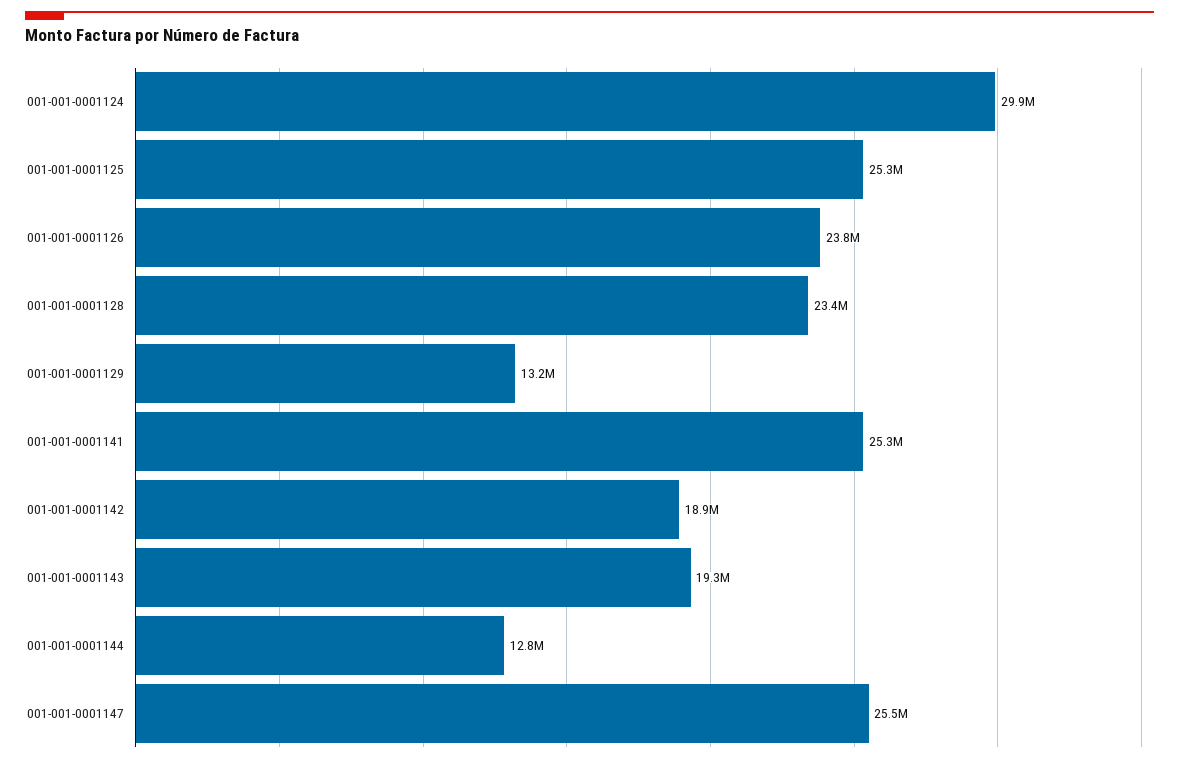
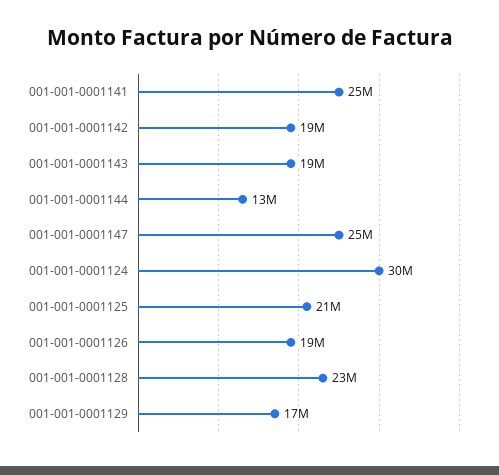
  {
    "001-001-0001124": 29900000,
-   "001-001-0001125": 25300000,
+   "001-001-0001125": 21000000,
-   "001-001-0001126": 23800000,
+   "001-001-0001126": 19000000,
    "001-001-0001128": 23400000,
-   "001-001-0001129": 13200000,
+   "001-001-0001129": 17000000,
    "001-001-0001141": 25300000,
    "001-001-0001142": 18900000,
    "001-001-0001143": 19300000,
    "001-001-0001144": 12800000,
    "001-001-0001147": 25500000
  }

